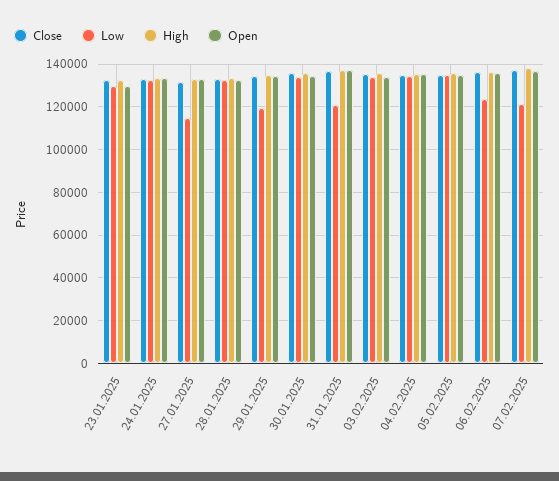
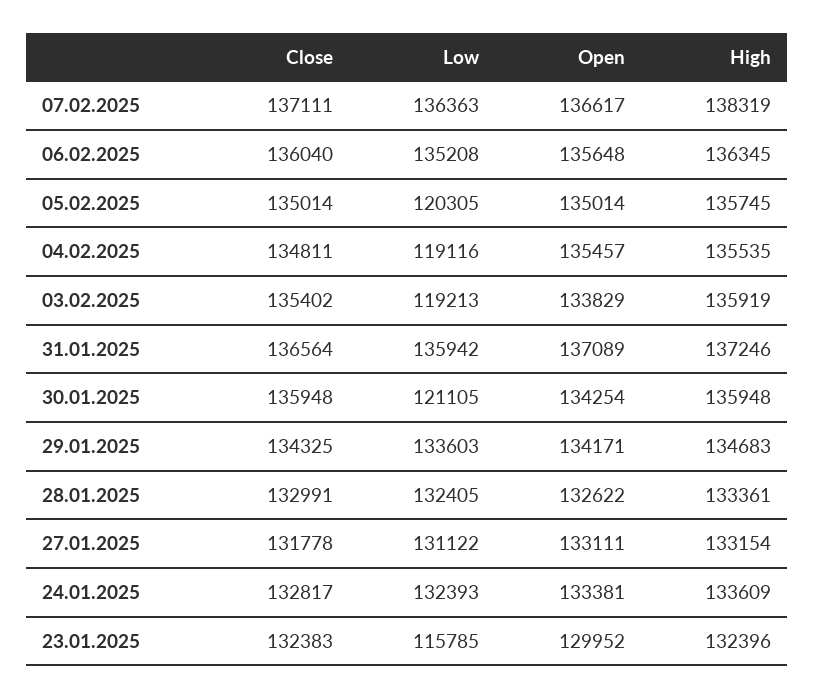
  {
    "Close": {
      "23.01.2025": 132383,
      "24.01.2025": 132817,
      "27.01.2025": 131778,
      "28.01.2025": 132991,
      "29.01.2025": 134325,
      "30.01.2025": 135948,
      "31.01.2025": 136564,
      "03.02.2025": 135402,
      "04.02.2025": 134811,
      "05.02.2025": 135014,
      "06.02.2025": 136040,
      "07.02.2025": 137111
    },
    "Low": {
-     "23.01.2025": 130000,
+     "23.01.2025": 115785,
      "24.01.2025": 132393,
-     "27.01.2025": 115000,
+     "27.01.2025": 131122,
      "28.01.2025": 132405,
-     "29.01.2025": 120000,
+     "29.01.2025": 133603,
-     "30.01.2025": 135000,
+     "30.01.2025": 121105,
-     "31.01.2025": 120000,
+     "31.01.2025": 135942,
-     "03.02.2025": 135000,
+     "03.02.2025": 119213,
-     "04.02.2025": 135000,
+     "04.02.2025": 119116,
-     "05.02.2025": 135000,
+     "05.02.2025": 120305,
-     "06.02.2025": 125000,
+     "06.02.2025": 135208,
-     "07.02.2025": 120000
+     "07.02.2025": 136363
    },
    "High": {
      "23.01.2025": 132396,
      "24.01.2025": 133609,
      "27.01.2025": 133154,
      "28.01.2025": 133361,
      "29.01.2025": 134683,
      "30.01.2025": 135948,
      "31.01.2025": 137246,
      "03.02.2025": 135919,
      "04.02.2025": 135535,
      "05.02.2025": 135745,
      "06.02.2025": 136345,
      "07.02.2025": 138319
    },
    "Open": {
      "23.01.2025": 129952,
      "24.01.2025": 133381,
      "27.01.2025": 133111,
      "28.01.2025": 132622,
      "29.01.2025": 134171,
      "30.01.2025": 134254,
      "31.01.2025": 137089,
      "03.02.2025": 133829,
      "04.02.2025": 135457,
      "05.02.2025": 135014,
      "06.02.2025": 135648,
      "07.02.2025": 136617
    }
  }

